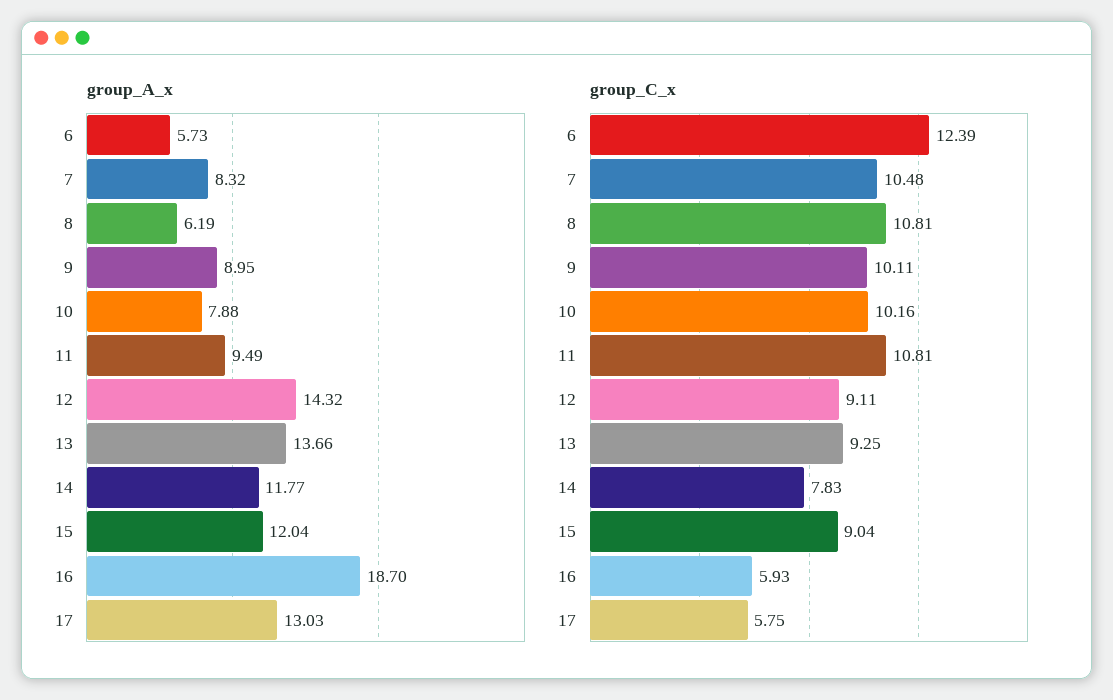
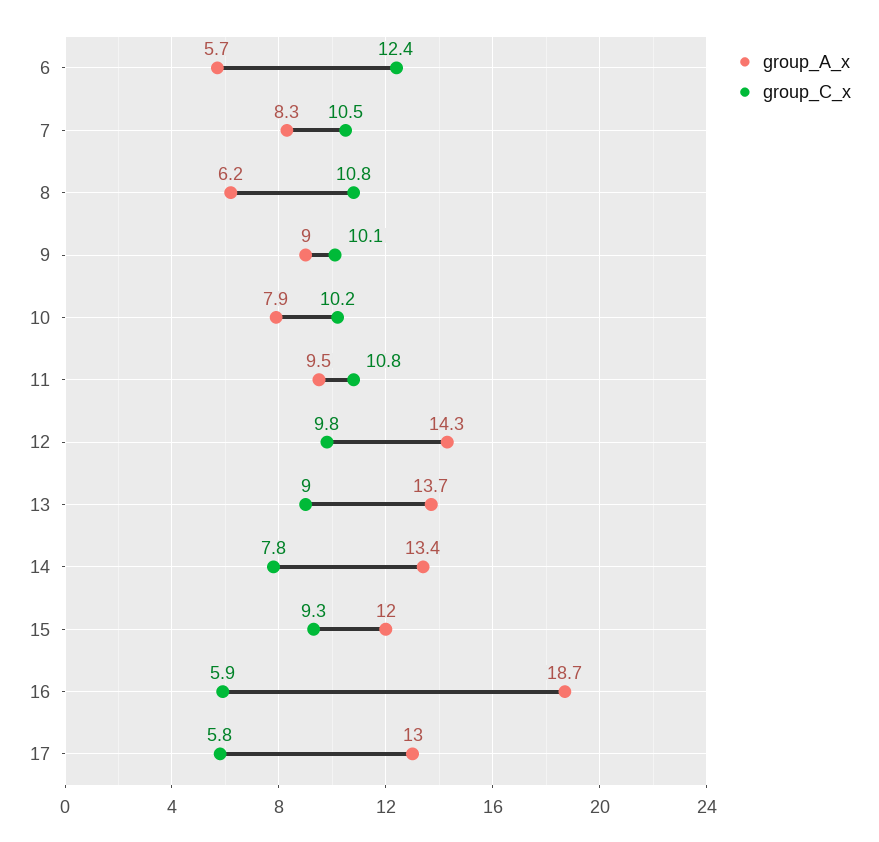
  {
    "group_A_x": {
      "6": 5.73,
      "7": 8.32,
      "8": 6.19,
      "9": 8.95,
      "10": 7.88,
      "11": 9.49,
      "12": 14.32,
      "13": 13.66,
-     "14": 11.77,
+     "14": 13.4,
      "15": 12.04,
      "16": 18.7,
      "17": 13.03
    },
    "group_C_x": {
      "6": 12.39,
      "7": 10.48,
      "8": 10.81,
      "9": 10.11,
      "10": 10.16,
      "11": 10.81,
-     "12": 9.11,
+     "12": 9.8,
-     "13": 9.25,
+     "13": 9,
      "14": 7.83,
-     "15": 9.04,
+     "15": 9.3,
      "16": 5.93,
      "17": 5.75
    }
  }

